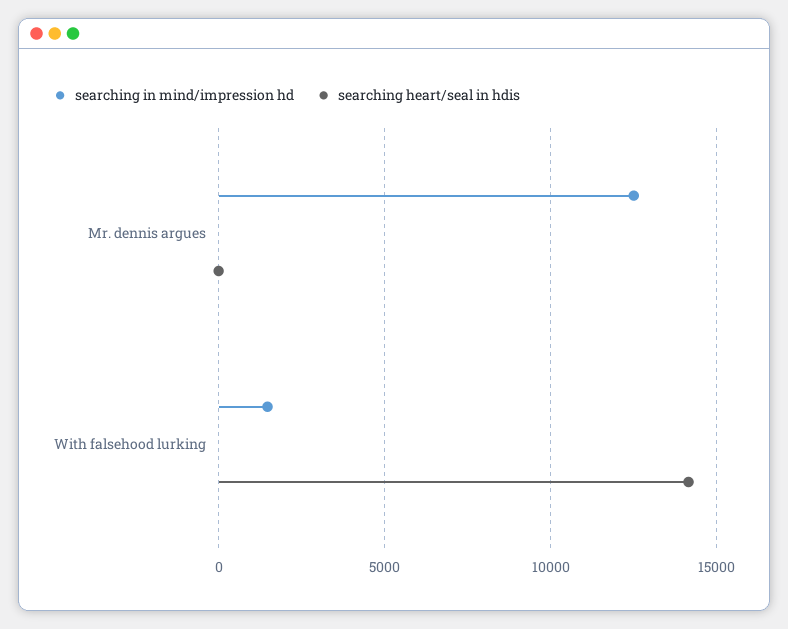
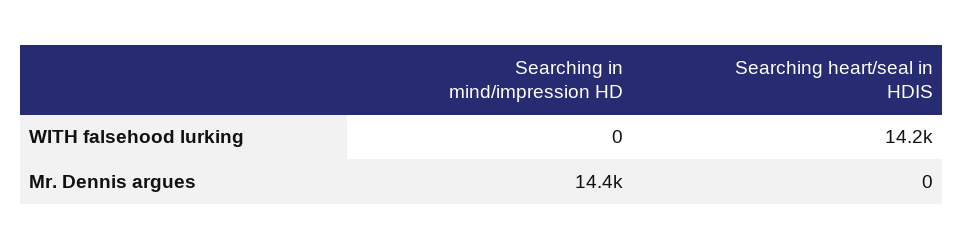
  {
    "searching in mind/impression hd": {
-     "Mr. dennis argues": 12500,
+     "Mr. dennis argues": 14400,
-     "With falsehood lurking": 1500
+     "With falsehood lurking": 0
    },
    "searching heart/seal in hdis": {
      "Mr. dennis argues": 0,
      "With falsehood lurking": 14200
    }
  }

